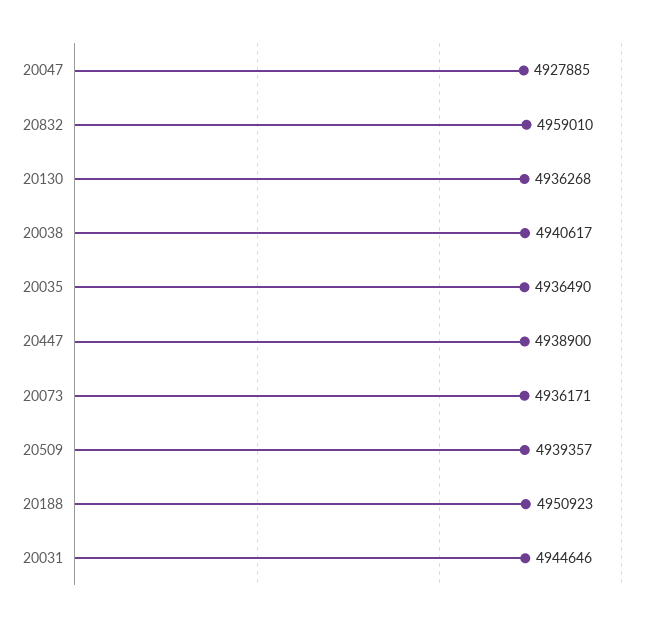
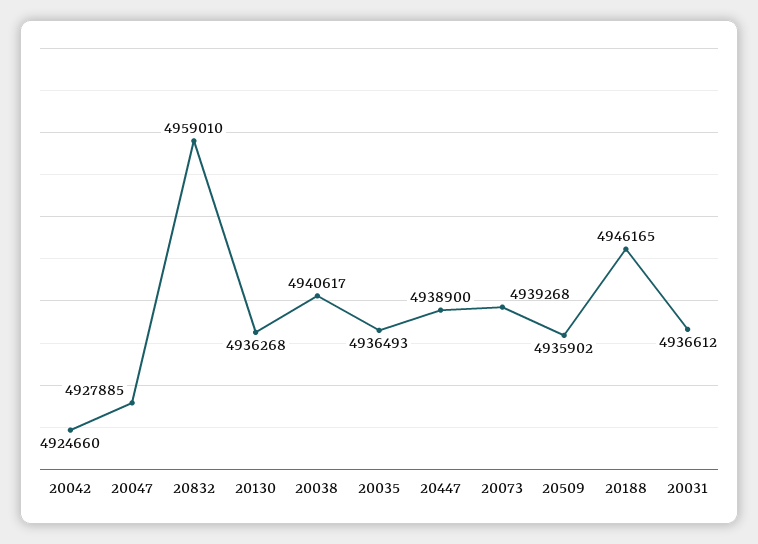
  {
    "20047": 4927885,
    "20832": 4959010,
    "20130": 4936268,
    "20038": 4940617,
-   "20035": 4936490,
+   "20035": 4936493,
    "20447": 4938900,
-   "20073": 4936171,
+   "20073": 4939268,
-   "20509": 4939357,
+   "20509": 4935902,
-   "20188": 4950923,
+   "20188": 4946165,
-   "20031": 4944646
+   "20031": 4936612,
+   "20042": 4924660
  }

